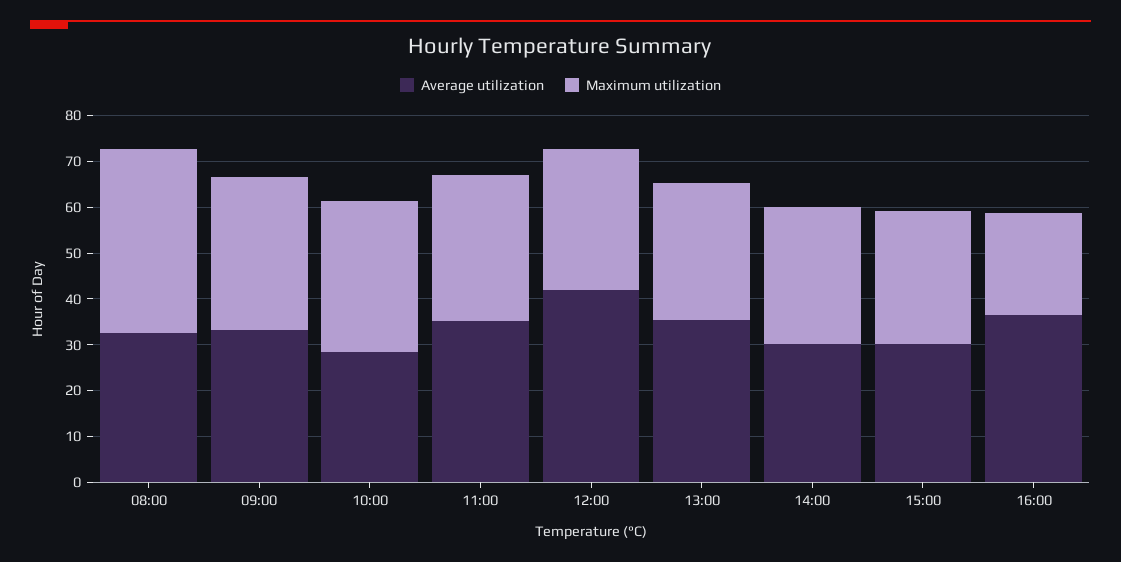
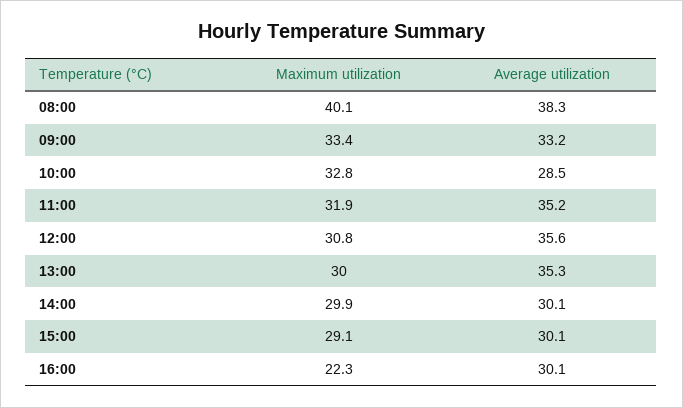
  {
    "Average utilization": {
-     "08:00": 32,
+     "08:00": 38.3,
      "09:00": 33.2,
      "10:00": 28.5,
      "11:00": 35.2,
-     "12:00": 42,
+     "12:00": 35.6,
      "13:00": 35.3,
      "14:00": 30.1,
      "15:00": 30.1,
-     "16:00": 36
+     "16:00": 30.1
    },
    "Maximum utilization": {
      "08:00": 40.1,
      "09:00": 33.4,
      "10:00": 32.8,
      "11:00": 31.9,
      "12:00": 30.8,
      "13:00": 30,
      "14:00": 29.9,
      "15:00": 29.1,
      "16:00": 22.3
    }
  }

